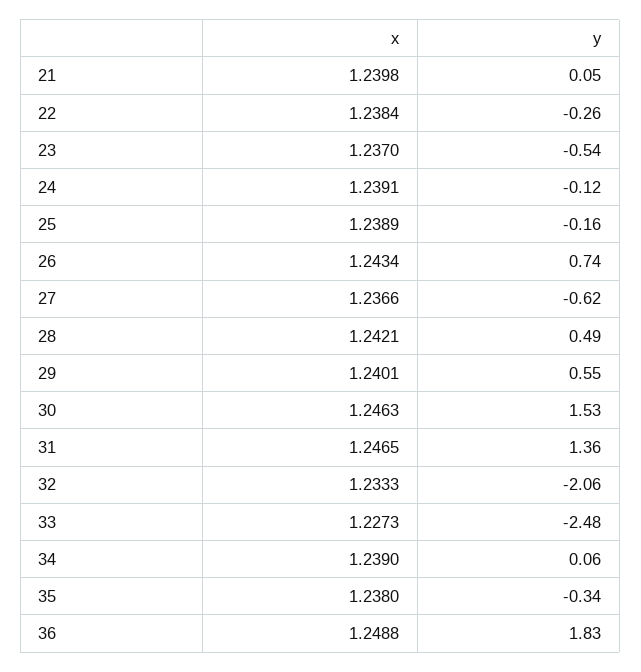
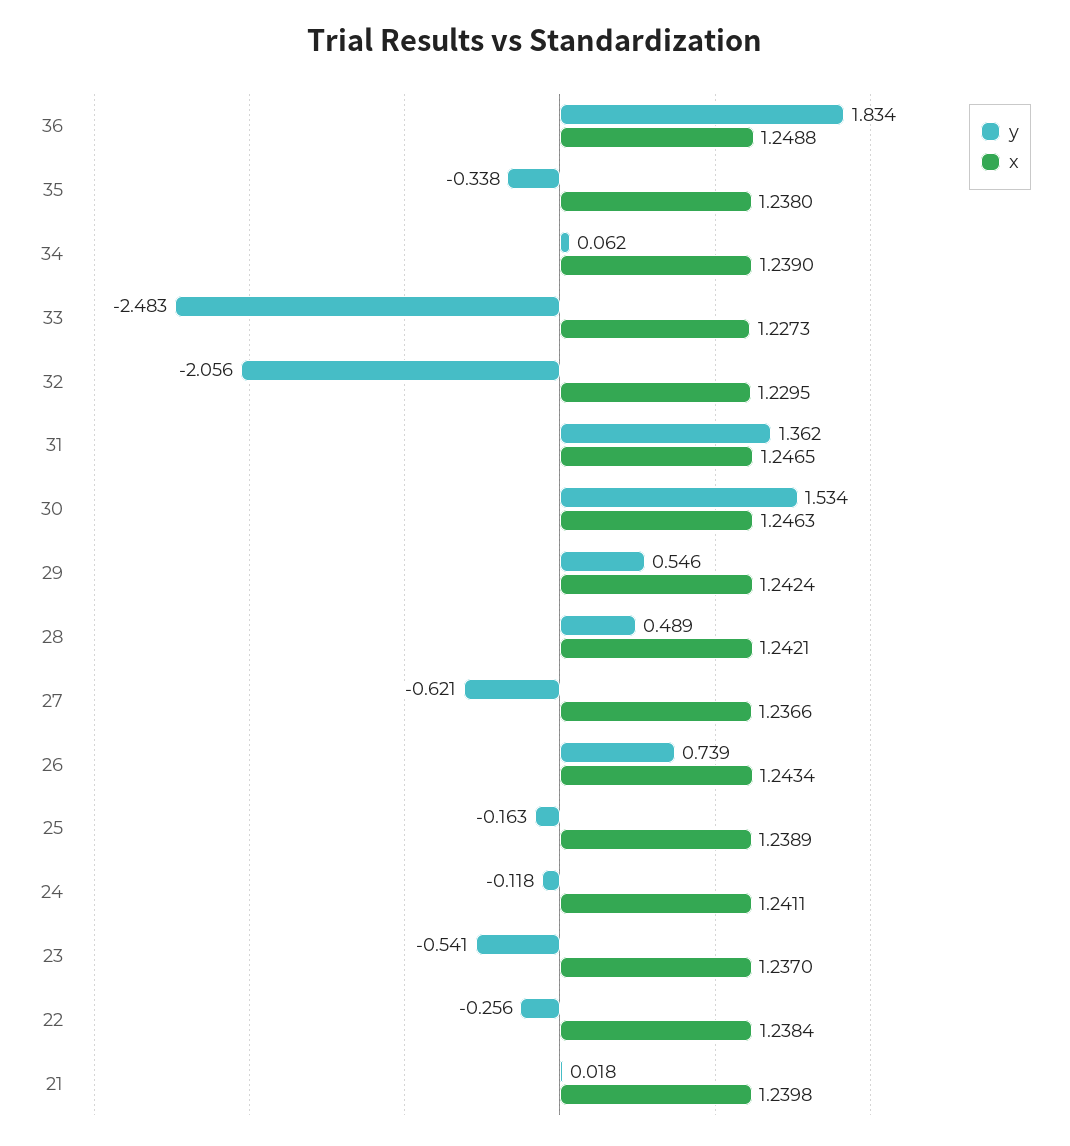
  {
    "x": {
      "21": 1.2398,
      "22": 1.2384,
      "23": 1.237,
-     "24": 1.2391,
+     "24": 1.2411,
      "25": 1.2389,
      "26": 1.2434,
      "27": 1.2366,
      "28": 1.2421,
-     "29": 1.2401,
+     "29": 1.2424,
      "30": 1.2463,
      "31": 1.2465,
-     "32": 1.2333,
+     "32": 1.2295,
      "33": 1.2273,
      "34": 1.239,
      "35": 1.238,
      "36": 1.2488
    },
    "y": {
-     "21": 0.05,
+     "21": 0.018,
      "22": -0.256,
      "23": -0.541,
      "24": -0.118,
      "25": -0.163,
      "26": 0.739,
      "27": -0.621,
      "28": 0.489,
      "29": 0.546,
      "30": 1.534,
      "31": 1.362,
      "32": -2.056,
      "33": -2.483,
      "34": 0.062,
      "35": -0.338,
      "36": 1.834
    }
  }

